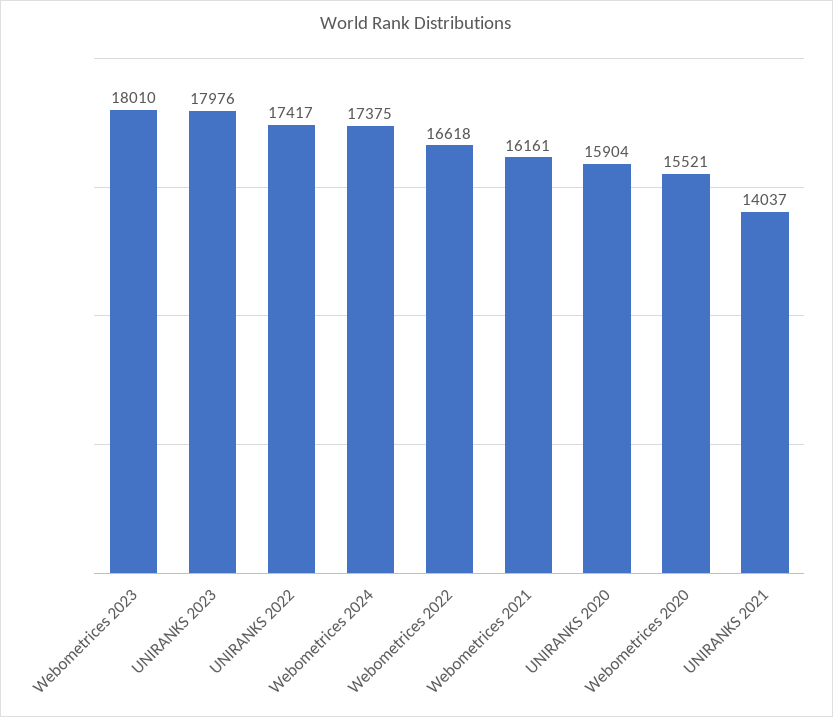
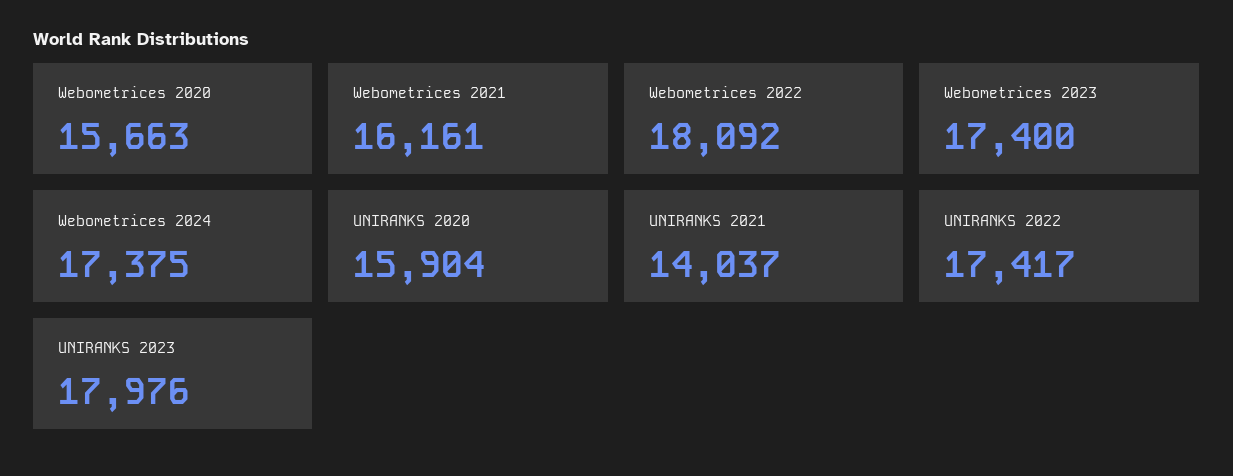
  {
-   "Webometrices 2023": 18010,
+   "Webometrices 2023": 17400,
    "UNIRANKS 2023": 17976,
    "UNIRANKS 2022": 17417,
    "Webometrices 2024": 17375,
-   "Webometrices 2022": 16618,
+   "Webometrices 2022": 18092,
    "Webometrices 2021": 16161,
    "UNIRANKS 2020": 15904,
-   "Webometrices 2020": 15521,
+   "Webometrices 2020": 15663,
    "UNIRANKS 2021": 14037
  }

